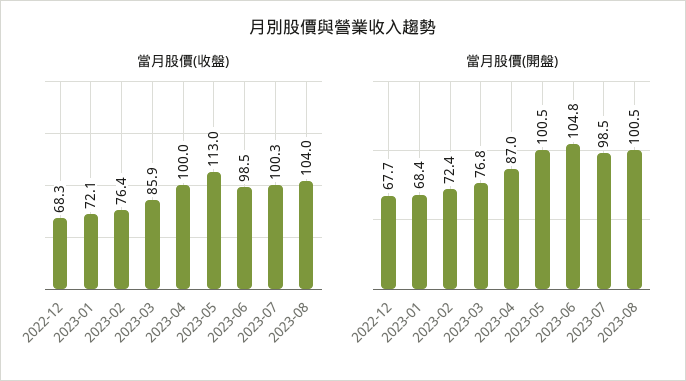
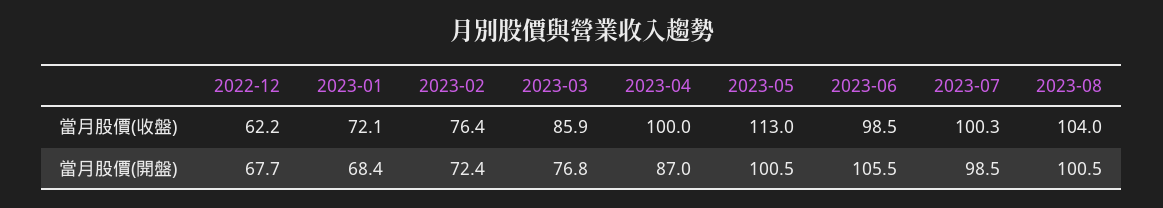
  {
    "當月股價(收盤)": {
-     "2022-12": 68.3,
+     "2022-12": 62.2,
      "2023-01": 72.1,
      "2023-02": 76.4,
      "2023-03": 85.9,
      "2023-04": 100,
      "2023-05": 113,
      "2023-06": 98.5,
      "2023-07": 100.3,
      "2023-08": 104
    },
    "當月股價(開盤)": {
      "2022-12": 67.7,
      "2023-01": 68.4,
      "2023-02": 72.4,
      "2023-03": 76.8,
      "2023-04": 87,
      "2023-05": 100.5,
-     "2023-06": 104.8,
+     "2023-06": 105.5,
      "2023-07": 98.5,
      "2023-08": 100.5
    }
  }

